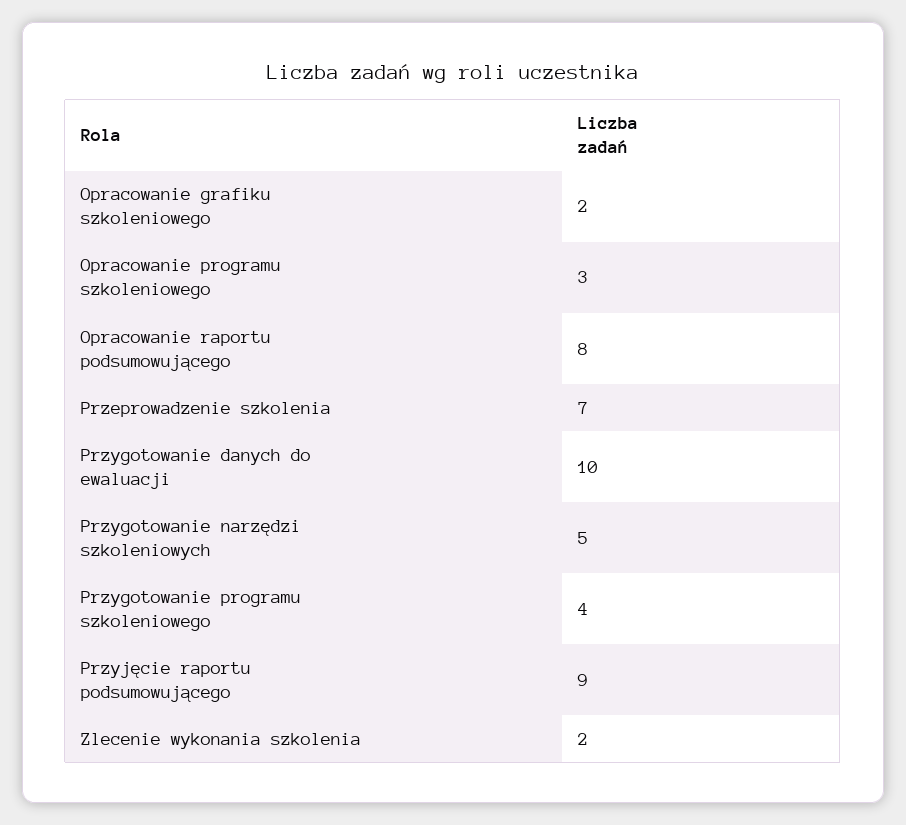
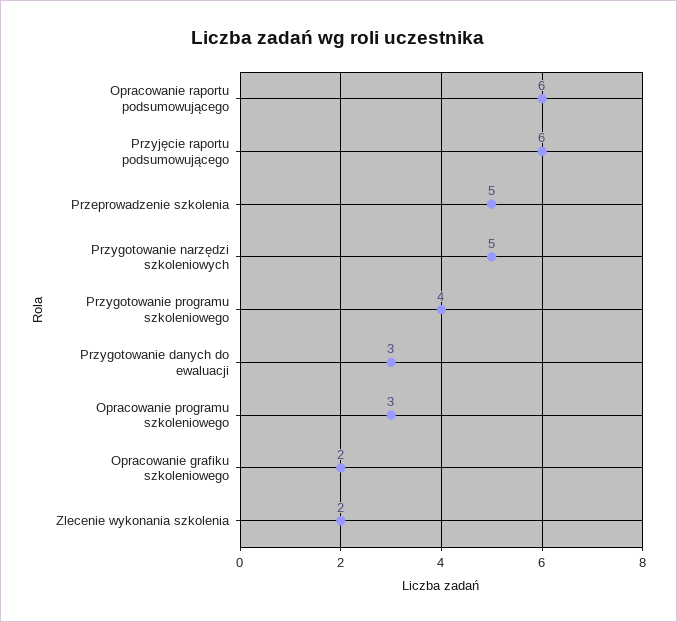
  {
    "Opracowanie grafiku szkoleniowego": 2,
    "Opracowanie programu szkoleniowego": 3,
-   "Opracowanie raportu podsumowującego": 8,
+   "Opracowanie raportu podsumowującego": 6,
-   "Przeprowadzenie szkolenia": 7,
+   "Przeprowadzenie szkolenia": 5,
-   "Przygotowanie danych do ewaluacji": 10,
+   "Przygotowanie danych do ewaluacji": 3,
    "Przygotowanie narzędzi szkoleniowych": 5,
    "Przygotowanie programu szkoleniowego": 4,
-   "Przyjęcie raportu podsumowującego": 9,
+   "Przyjęcie raportu podsumowującego": 6,
    "Zlecenie wykonania szkolenia": 2
  }

